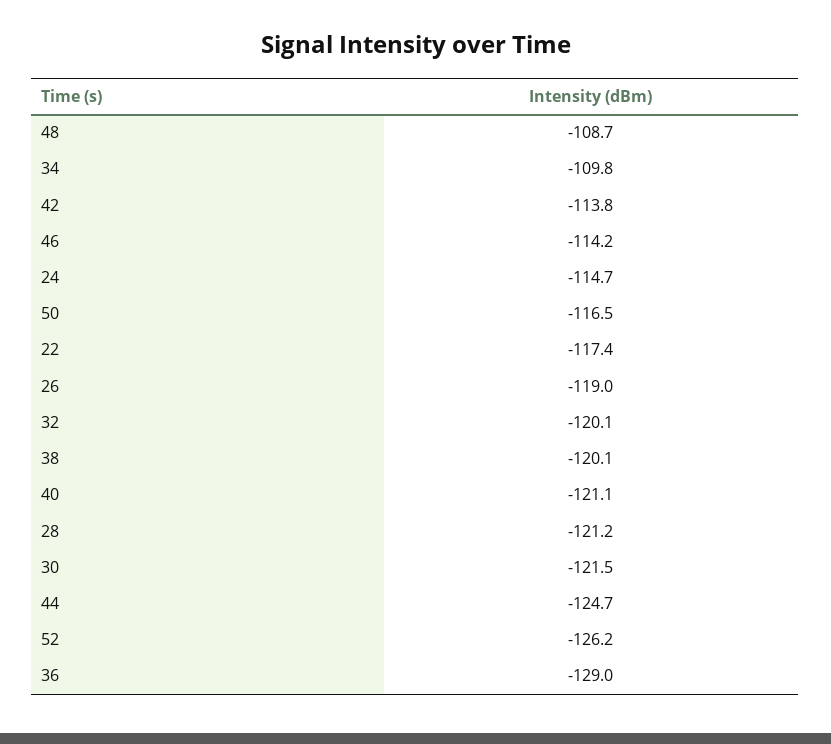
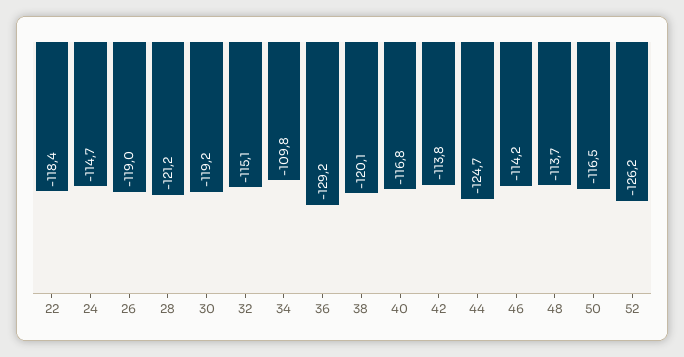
  {
-   "48": -108.7,
+   "48": -113.7,
    "34": -109.8,
    "42": -113.8,
    "46": -114.2,
    "24": -114.7,
    "50": -116.5,
-   "22": -117.4,
+   "22": -118.4,
    "26": -119,
-   "32": -120.1,
+   "32": -115.1,
    "38": -120.1,
-   "40": -121.1,
+   "40": -116.8,
    "28": -121.2,
-   "30": -121.5,
+   "30": -119.2,
    "44": -124.7,
    "52": -126.2,
-   "36": -129
+   "36": -129.2
  }

